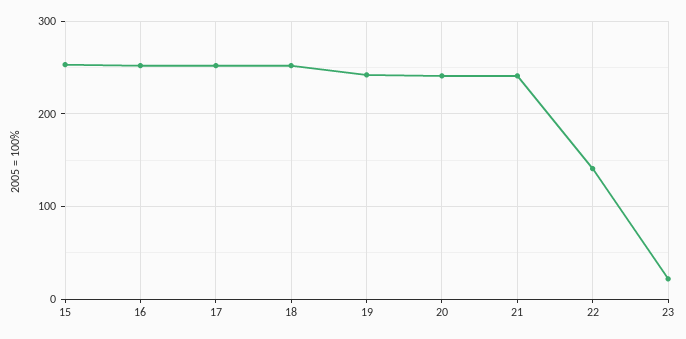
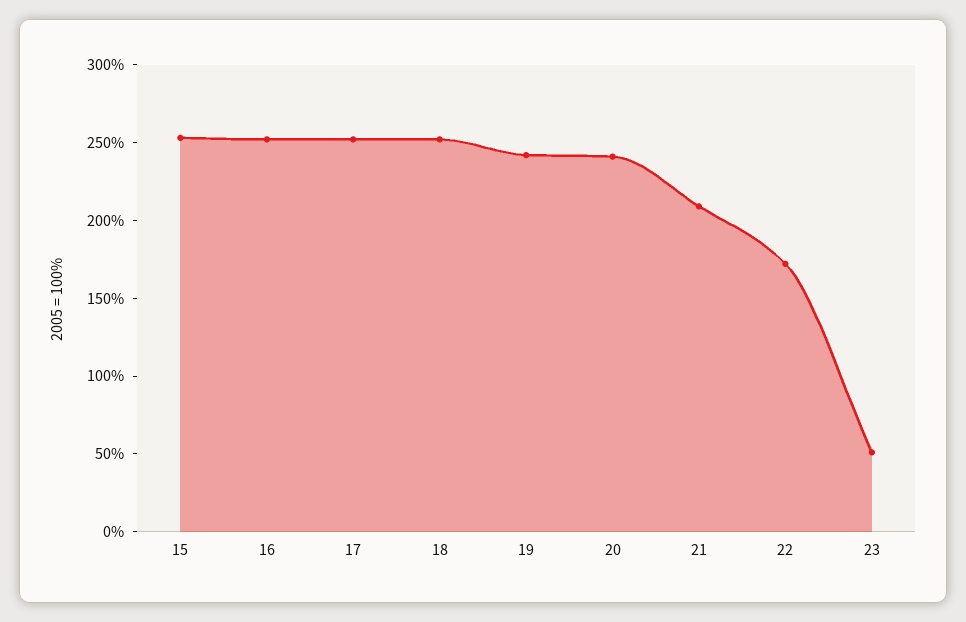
  {
    "15": 250,
    "16": 250,
    "17": 250,
    "18": 250,
    "19": 240,
    "20": 240,
-   "21": 240,
+   "21": 210,
-   "22": 140,
+   "22": 170,
-   "23": 20
+   "23": 50
  }

